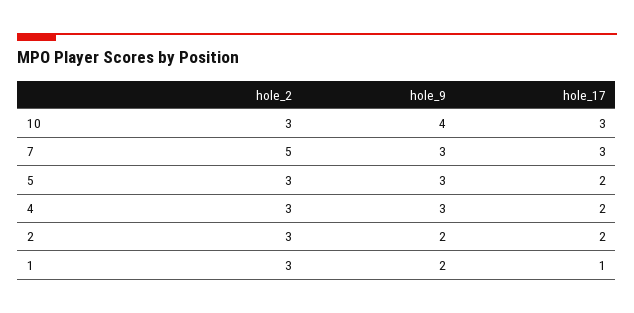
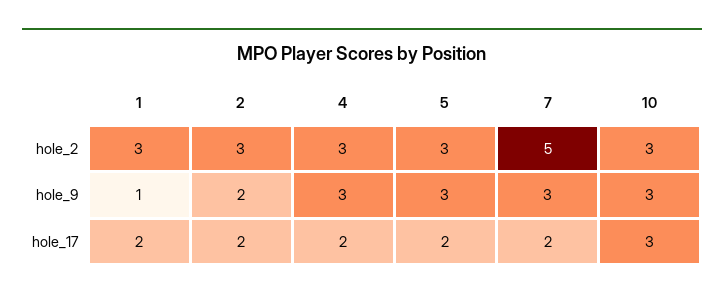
  {
    "hole_2": {
      "10": 3,
      "7": 5,
      "5": 3,
      "4": 3,
      "2": 3,
      "1": 3
    },
    "hole_9": {
-     "10": 4,
+     "10": 3,
      "7": 3,
      "5": 3,
      "4": 3,
      "2": 2,
-     "1": 2
+     "1": 1
    },
    "hole_17": {
      "10": 3,
-     "7": 3,
+     "7": 2,
      "5": 2,
      "4": 2,
      "2": 2,
-     "1": 1
+     "1": 2
    }
  }

